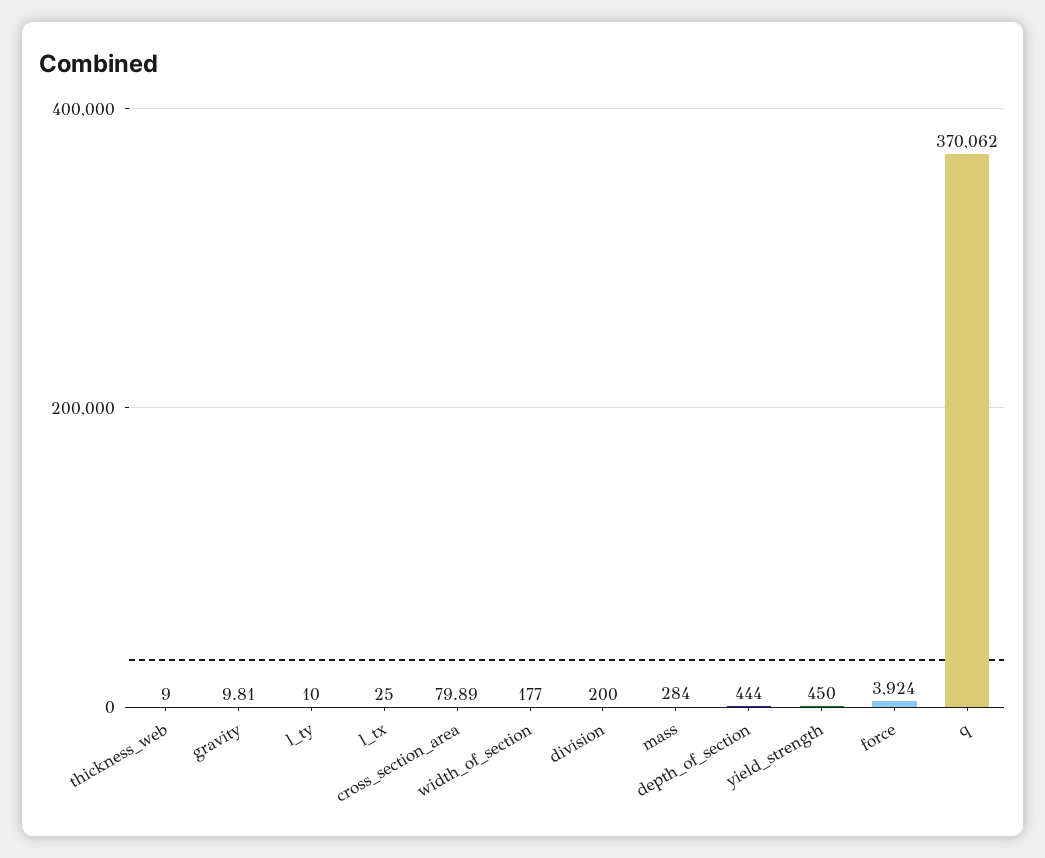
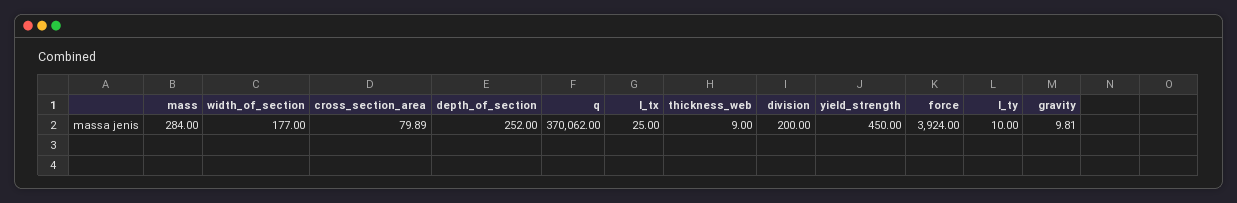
  {
    "thickness_web": 9,
    "gravity": 9.81,
    "l_ty": 10,
    "l_tx": 25,
    "cross_section_area": 79.89,
    "width_of_section": 177,
    "division": 200,
    "mass": 284,
-   "depth_of_section": 444,
+   "depth_of_section": 252,
    "yield_strength": 450,
    "force": 3924,
    "q": 370062
  }

